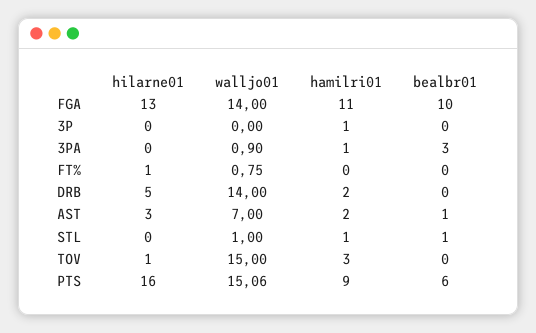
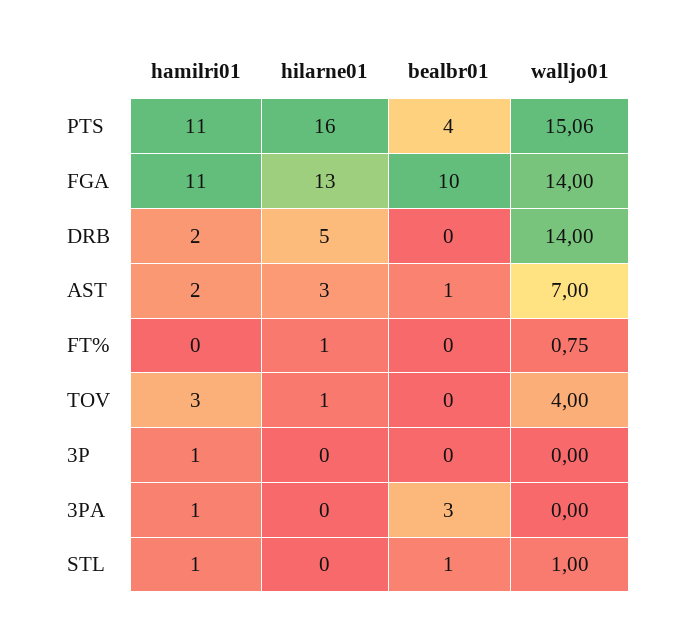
  {
    "hilarne01": {
      "FGA": 13,
      "3P": 0,
      "3PA": 0,
      "FT%": 1,
      "DRB": 5,
      "AST": 3,
      "STL": 0,
      "TOV": 1,
      "PTS": 16
    },
    "walljo01": {
      "FGA": 14,
      "3P": 0,
-     "3PA": 0.9,
+     "3PA": 0,
      "FT%": 0.75,
      "DRB": 14,
      "AST": 7,
      "STL": 1,
-     "TOV": 15,
+     "TOV": 4,
      "PTS": 15.06
    },
    "hamilri01": {
      "FGA": 11,
      "3P": 1,
      "3PA": 1,
      "FT%": 0,
      "DRB": 2,
      "AST": 2,
      "STL": 1,
      "TOV": 3,
-     "PTS": 9
+     "PTS": 11
    },
    "bealbr01": {
      "FGA": 10,
      "3P": 0,
      "3PA": 3,
      "FT%": 0,
      "DRB": 0,
      "AST": 1,
      "STL": 1,
      "TOV": 0,
-     "PTS": 6
+     "PTS": 4
    }
  }

